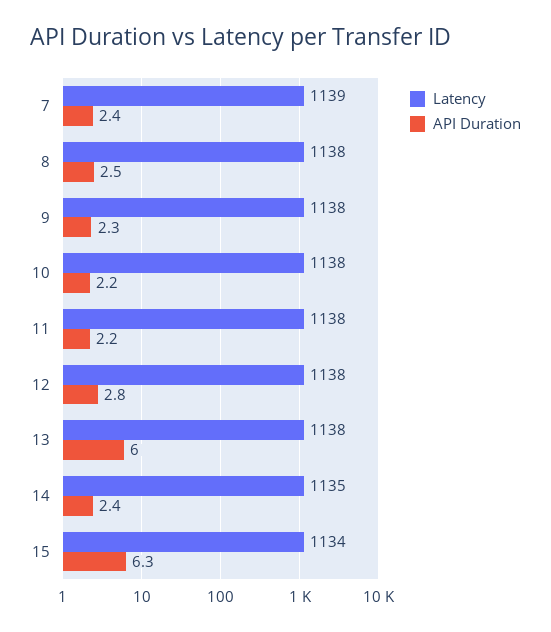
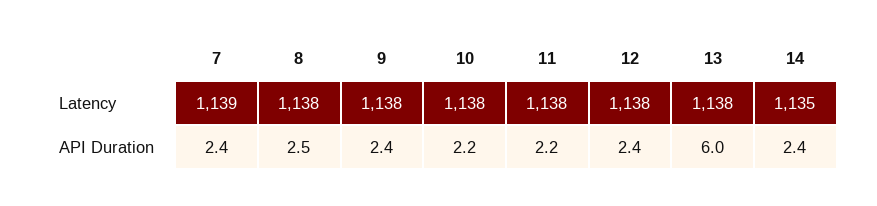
  {
    "Latency": {
      "7": 1139,
      "8": 1138,
      "9": 1138,
      "10": 1138,
      "11": 1138,
      "12": 1138,
      "13": 1138,
-     "14": 1135,
+     "14": 1135
-     "15": 1134
    },
    "API Duration": {
      "7": 2.4,
      "8": 2.5,
-     "9": 2.3,
+     "9": 2.4,
      "10": 2.2,
      "11": 2.2,
-     "12": 2.8,
+     "12": 2.4,
      "13": 6,
-     "14": 2.4,
+     "14": 2.4
-     "15": 6.3
    }
  }

